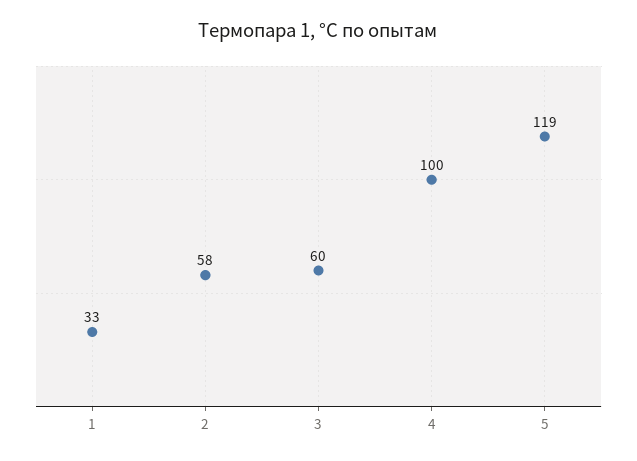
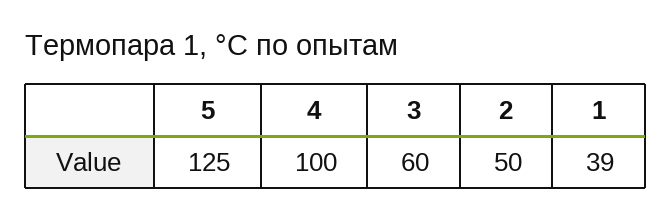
  {
-   "1": 33,
+   "1": 39,
-   "2": 58,
+   "2": 50,
    "3": 60,
    "4": 100,
-   "5": 119
+   "5": 125
  }

